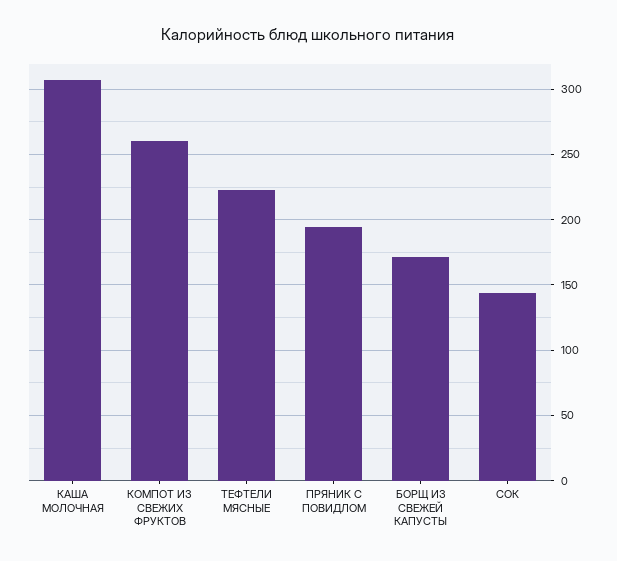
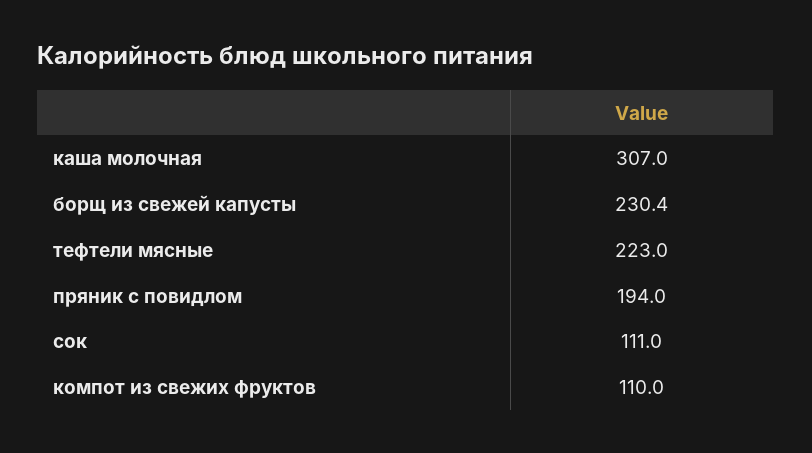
  {
    "КАША МОЛОЧНАЯ": 307,
-   "КОМПОТ ИЗ СВЕЖИХ ФРУКТОВ": 260,
+   "КОМПОТ ИЗ СВЕЖИХ ФРУКТОВ": 110,
    "ТЕФТЕЛИ МЯСНЫЕ": 223,
    "ПРЯНИК С ПОВИДЛОМ": 194,
-   "БОРЩ ИЗ СВЕЖЕЙ КАПУСТЫ": 170,
+   "БОРЩ ИЗ СВЕЖЕЙ КАПУСТЫ": 230.4,
-   "СОК": 145
+   "СОК": 111
  }

